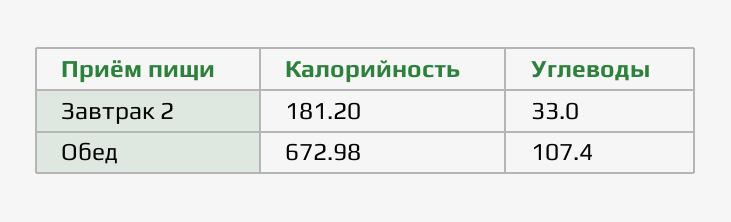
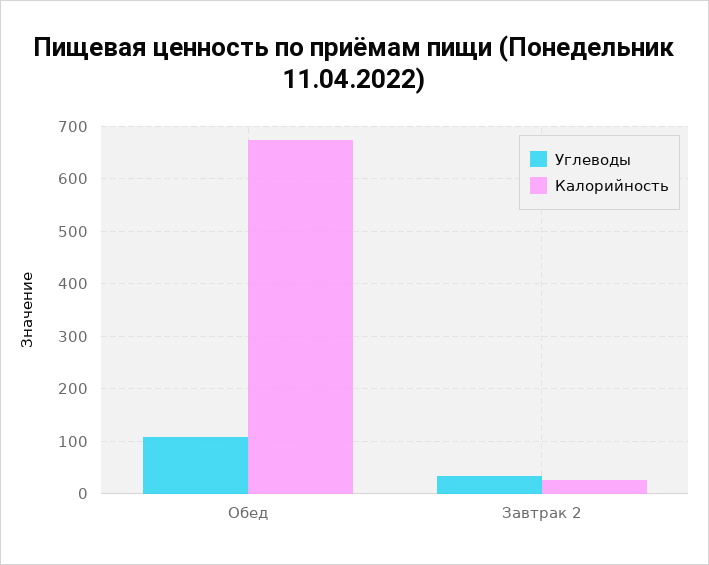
  {
    "Калорийность": {
-     "Завтрак 2": 181.2,
+     "Завтрак 2": 20,
      "Обед": 672.98
    },
    "Углеводы": {
      "Завтрак 2": 33,
      "Обед": 107.4
    }
  }

